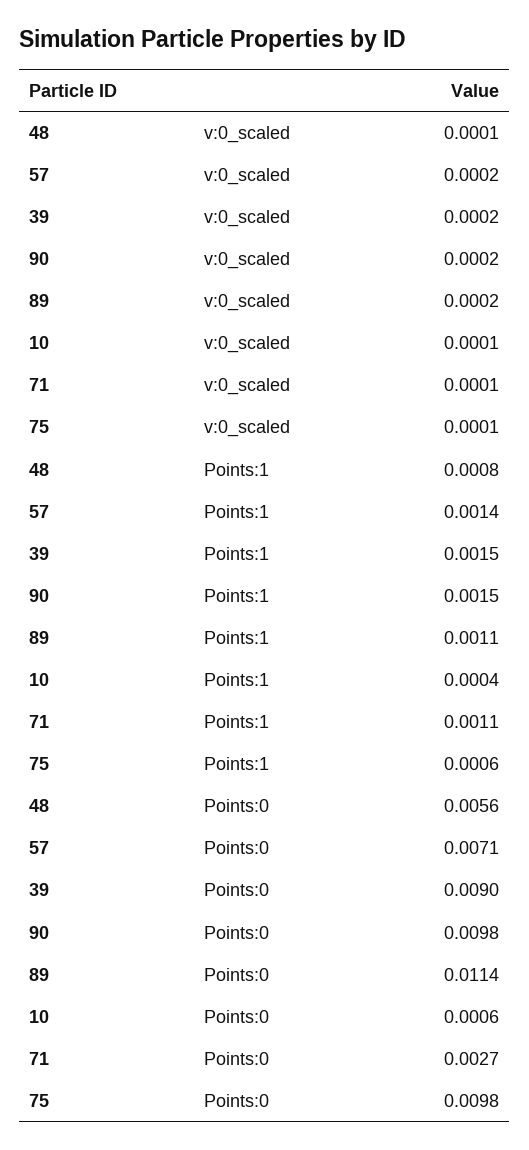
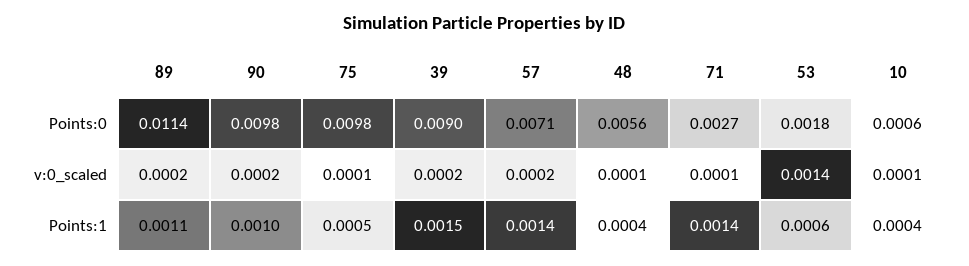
  {
    "48": {
      "v:0_scaled": 0.0001,
-     "Points:1": 0.0008,
+     "Points:1": 0.0004,
      "Points:0": 0.0056
    },
    "57": {
      "v:0_scaled": 0.0002,
      "Points:1": 0.0014,
      "Points:0": 0.0071
    },
    "39": {
      "v:0_scaled": 0.0002,
      "Points:1": 0.0015,
      "Points:0": 0.009
    },
    "90": {
      "v:0_scaled": 0.0002,
-     "Points:1": 0.0015,
+     "Points:1": 0.001,
      "Points:0": 0.0098
    },
    "89": {
      "v:0_scaled": 0.0002,
      "Points:1": 0.0011,
      "Points:0": 0.0114
    },
    "10": {
      "v:0_scaled": 0.0001,
      "Points:1": 0.0004,
      "Points:0": 0.0006
    },
    "71": {
      "v:0_scaled": 0.0001,
-     "Points:1": 0.0011,
+     "Points:1": 0.0014,
      "Points:0": 0.0027
    },
    "75": {
      "v:0_scaled": 0.0001,
-     "Points:1": 0.0006,
+     "Points:1": 0.0005,
      "Points:0": 0.0098
-   }
+   },
+   "53": {
+     "Points:0": 0.0018,
+     "v:0_scaled": 0.0014,
+     "Points:1": 0.0006
+   }
  }

